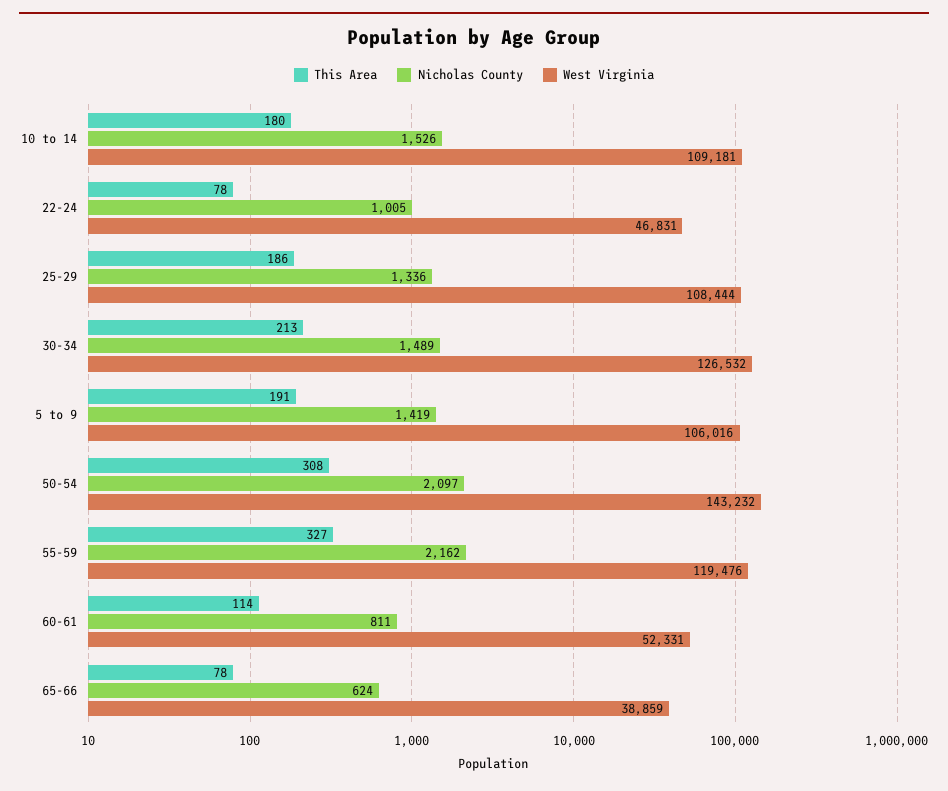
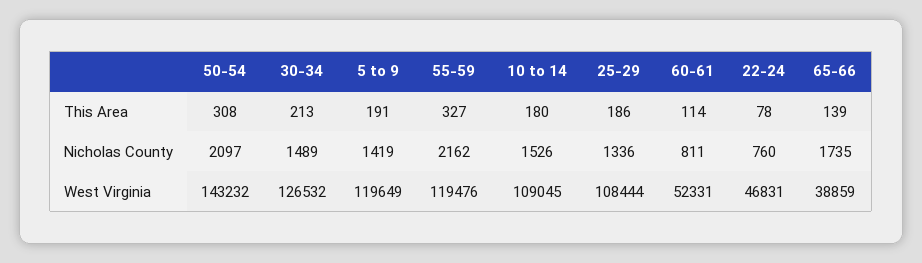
  {
    "This Area": {
      "10 to 14": 180,
      "22-24": 78,
      "25-29": 186,
      "30-34": 213,
      "5 to 9": 191,
      "50-54": 308,
      "55-59": 327,
      "60-61": 114,
-     "65-66": 78
+     "65-66": 139
    },
    "Nicholas County": {
      "10 to 14": 1526,
-     "22-24": 1005,
+     "22-24": 760,
      "25-29": 1336,
      "30-34": 1489,
      "5 to 9": 1419,
      "50-54": 2097,
      "55-59": 2162,
      "60-61": 811,
-     "65-66": 624
+     "65-66": 1735
    },
    "West Virginia": {
-     "10 to 14": 109181,
+     "10 to 14": 109045,
      "22-24": 46831,
      "25-29": 108444,
      "30-34": 126532,
-     "5 to 9": 106016,
+     "5 to 9": 119649,
      "50-54": 143232,
      "55-59": 119476,
      "60-61": 52331,
      "65-66": 38859
    }
  }

